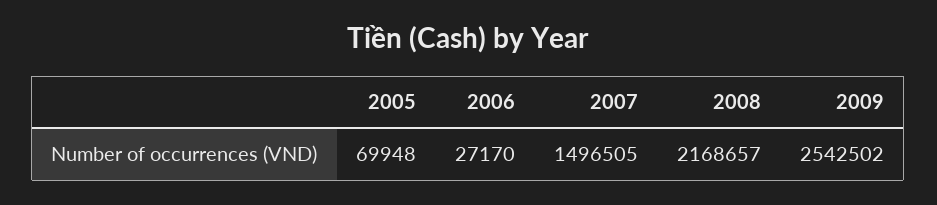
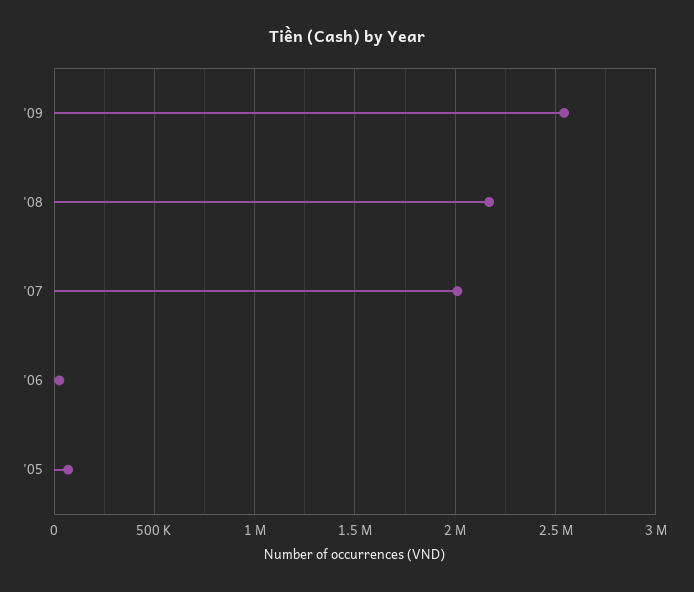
  {
    "2005": 69948,
    "2006": 27170,
-   "2007": 1496505,
+   "2007": 2000000,
    "2008": 2168657,
    "2009": 2542502
  }

